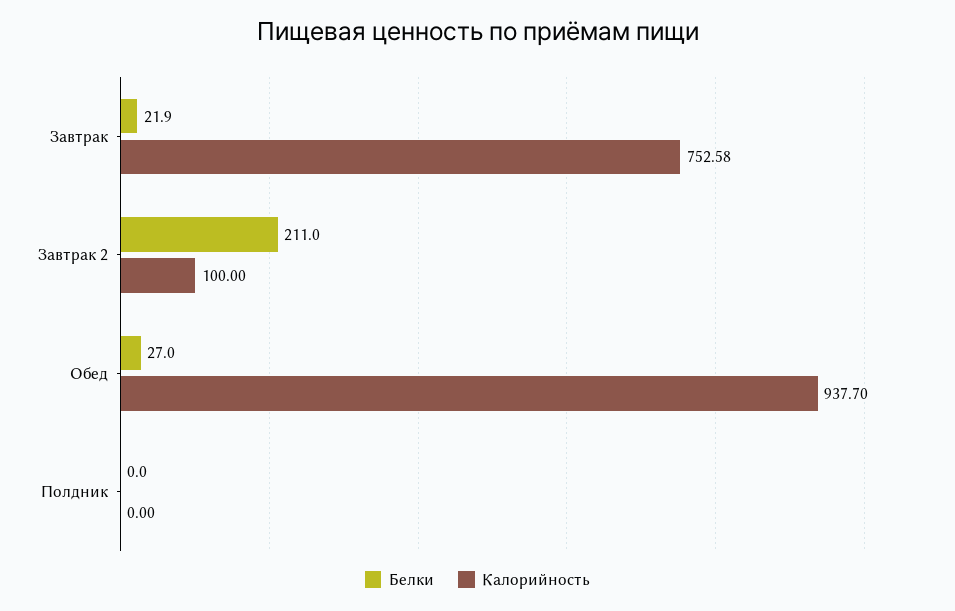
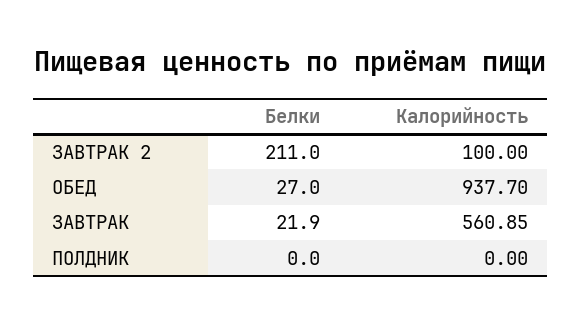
  {
    "Белки": {
      "Завтрак": 21.9,
      "Завтрак 2": 211,
      "Обед": 27,
      "Полдник": 0
    },
    "Калорийность": {
-     "Завтрак": 752.58,
+     "Завтрак": 560.85,
      "Завтрак 2": 100,
      "Обед": 937.7,
      "Полдник": 0
    }
  }

